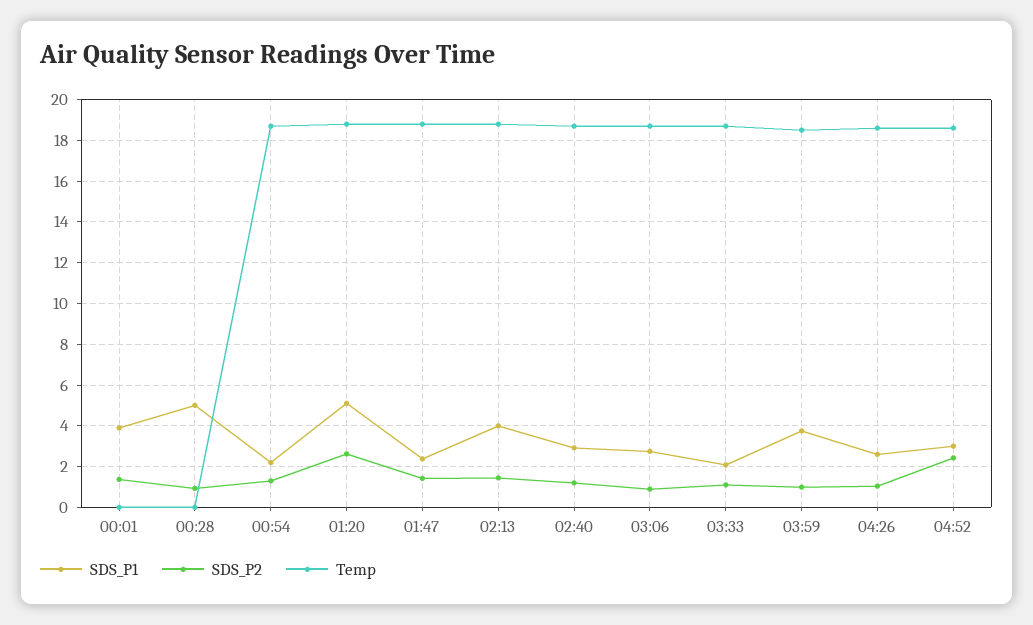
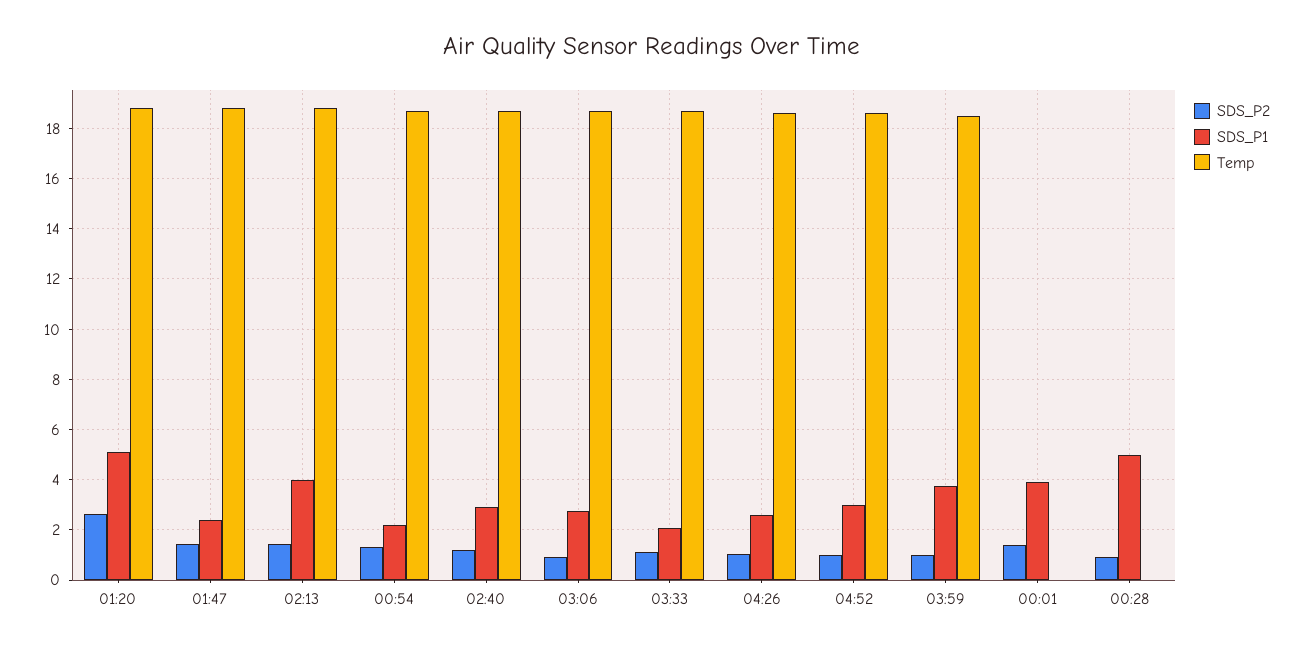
  {
    "SDS_P1": {
      "00:01": 4,
      "00:28": 5,
      "00:54": 2.25,
      "01:20": 5,
      "01:47": 2.5,
      "02:13": 4,
      "02:40": 3,
      "03:06": 2.75,
      "03:33": 2,
      "03:59": 3.75,
      "04:26": 2.5,
      "04:52": 3
    },
    "SDS_P2": {
      "00:01": 1.5,
      "00:28": 1,
      "00:54": 1.25,
      "01:20": 2.75,
      "01:47": 1.5,
      "02:13": 1.5,
      "02:40": 1.25,
      "03:06": 1,
      "03:33": 1,
      "03:59": 1,
      "04:26": 1,
-     "04:52": 2.5
+     "04:52": 1
    },
    "Temp": {
      "00:01": 0,
      "00:28": 0,
      "00:54": 18.75,
      "01:20": 18.75,
      "01:47": 18.75,
      "02:13": 18.75,
      "02:40": 18.75,
      "03:06": 18.75,
      "03:33": 18.75,
      "03:59": 18.5,
      "04:26": 18.5,
      "04:52": 18.5
    }
  }

